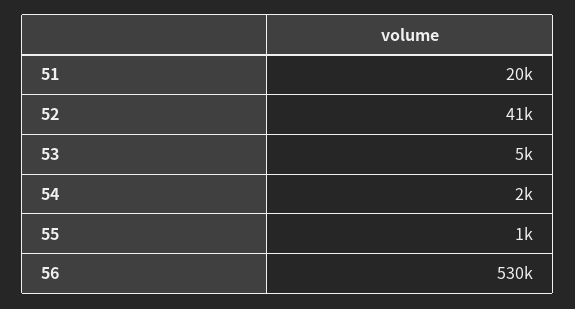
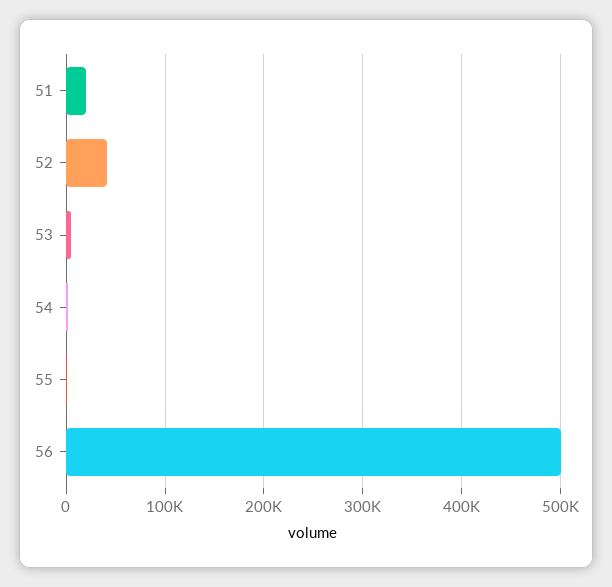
  {
    "51": 20000,
    "52": 41000,
    "53": 5000,
    "54": 2000,
    "55": 1000,
-   "56": 530000
+   "56": 500000
  }

